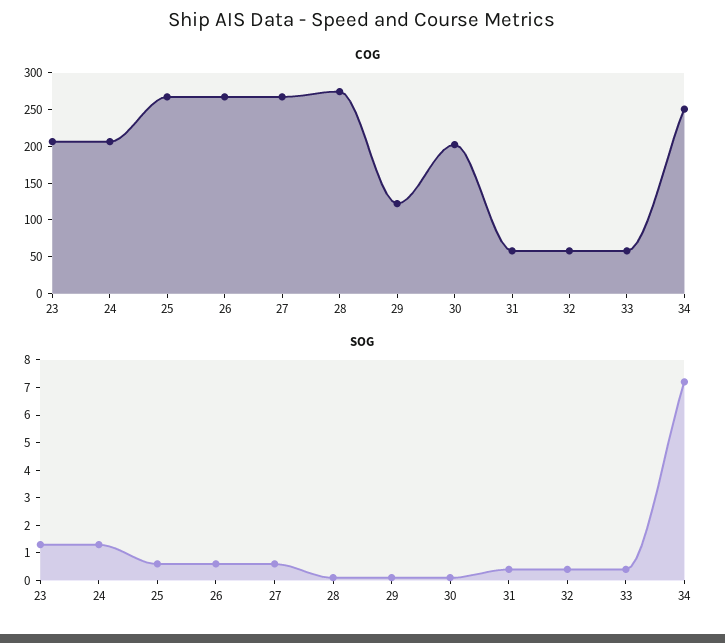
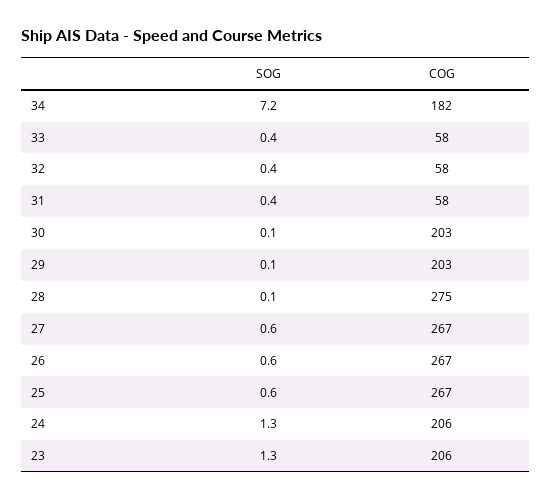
  {
    "COG": {
      "23": 206,
      "24": 206,
      "25": 267,
      "26": 267,
      "27": 267,
      "28": 275,
-     "29": 125,
+     "29": 203,
      "30": 203,
      "31": 58,
      "32": 58,
      "33": 58,
-     "34": 250
+     "34": 182
    },
    "SOG": {
      "23": 1.3,
      "24": 1.3,
      "25": 0.6,
      "26": 0.6,
      "27": 0.6,
      "28": 0.1,
      "29": 0.1,
      "30": 0.1,
      "31": 0.4,
      "32": 0.4,
      "33": 0.4,
      "34": 7.2
    }
  }

